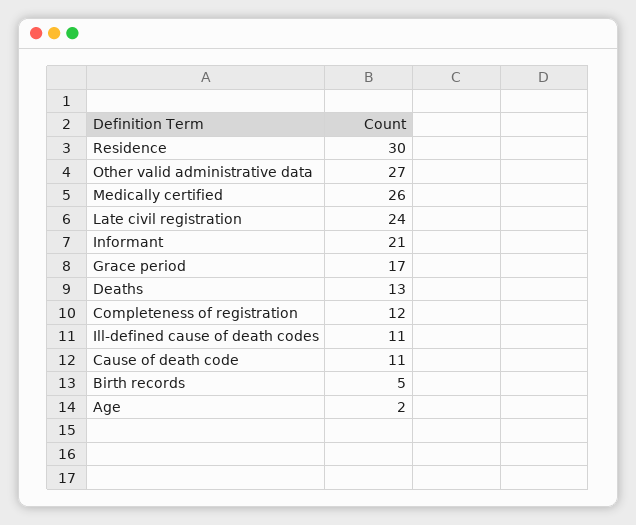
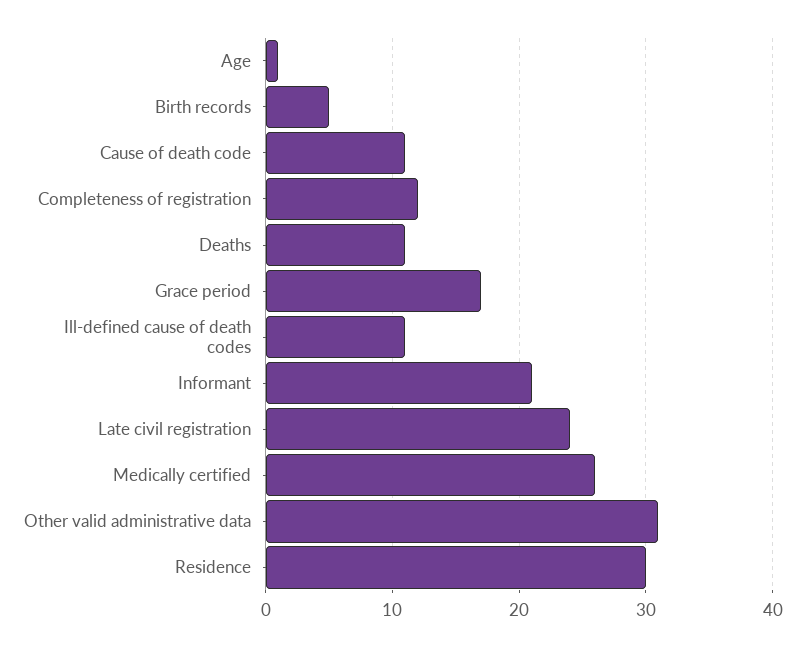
  {
    "Residence": 30,
-   "Other valid administrative data": 27,
+   "Other valid administrative data": 31,
    "Medically certified": 26,
    "Late civil registration": 24,
    "Informant": 21,
    "Grace period": 17,
-   "Deaths": 13,
+   "Deaths": 11,
    "Completeness of registration": 12,
    "Ill-defined cause of death codes": 11,
    "Cause of death code": 11,
    "Birth records": 5,
-   "Age": 2
+   "Age": 1
  }

